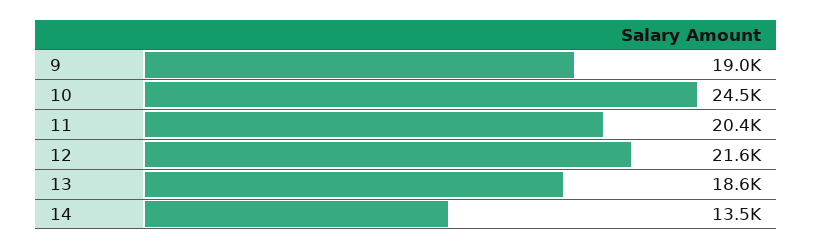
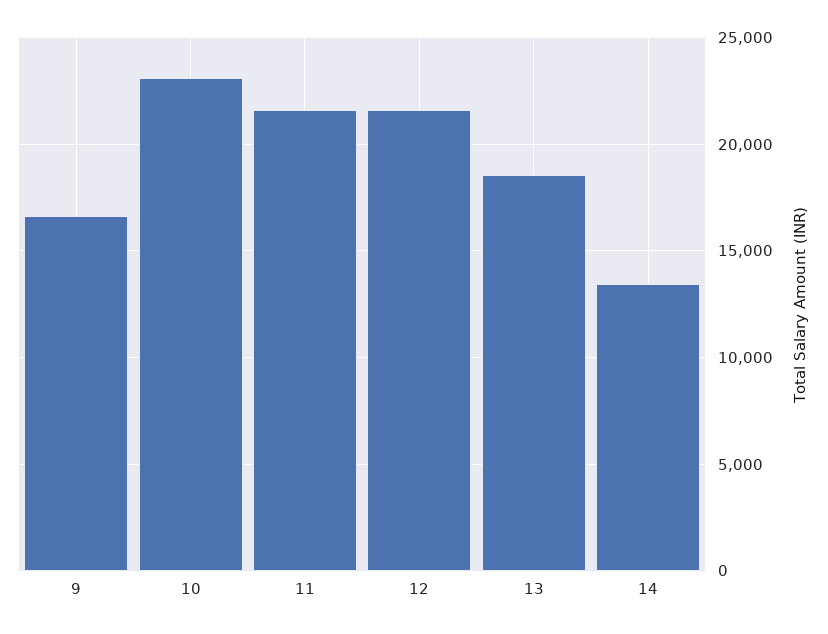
  {
-   "9": 19000,
+   "9": 16500,
-   "10": 24500,
+   "10": 23000,
-   "11": 20400,
+   "11": 21500,
    "12": 21600,
    "13": 18600,
    "14": 13500
  }

